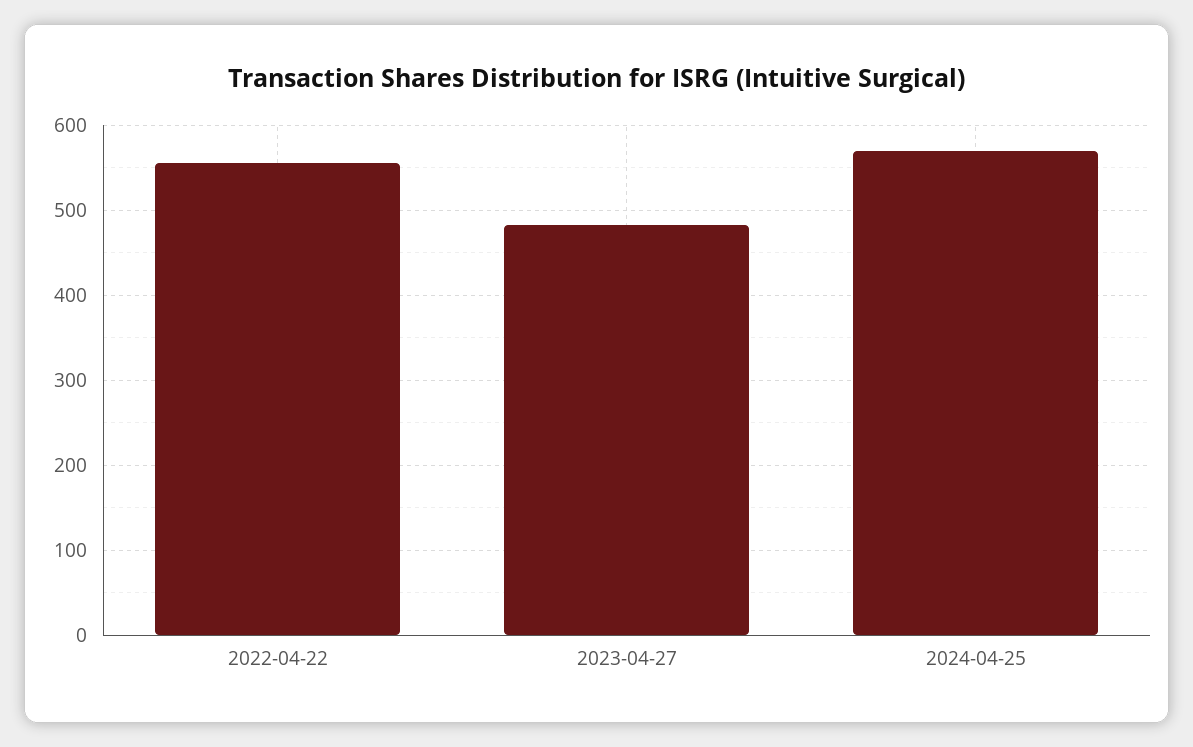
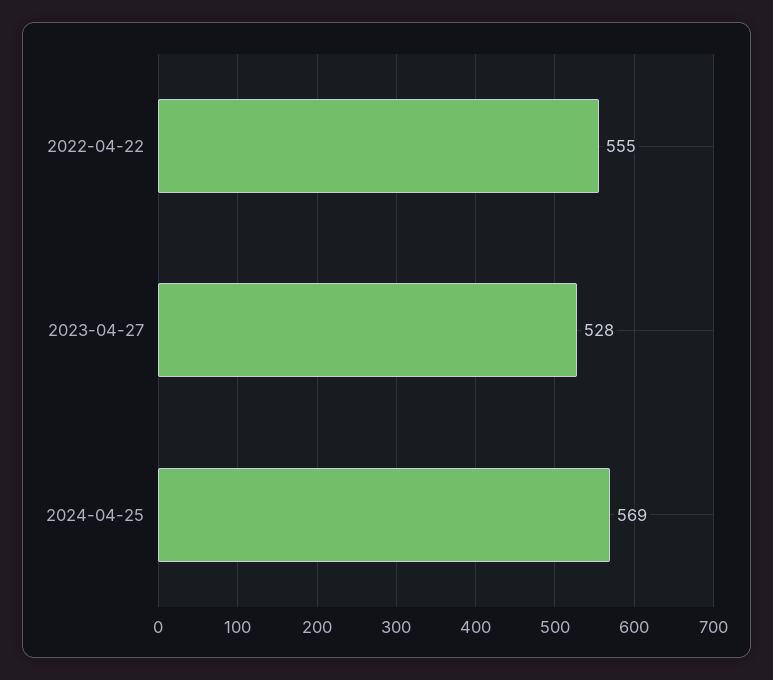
  {
    "2022-04-22": 555,
-   "2023-04-27": 480,
+   "2023-04-27": 528,
    "2024-04-25": 569
  }

